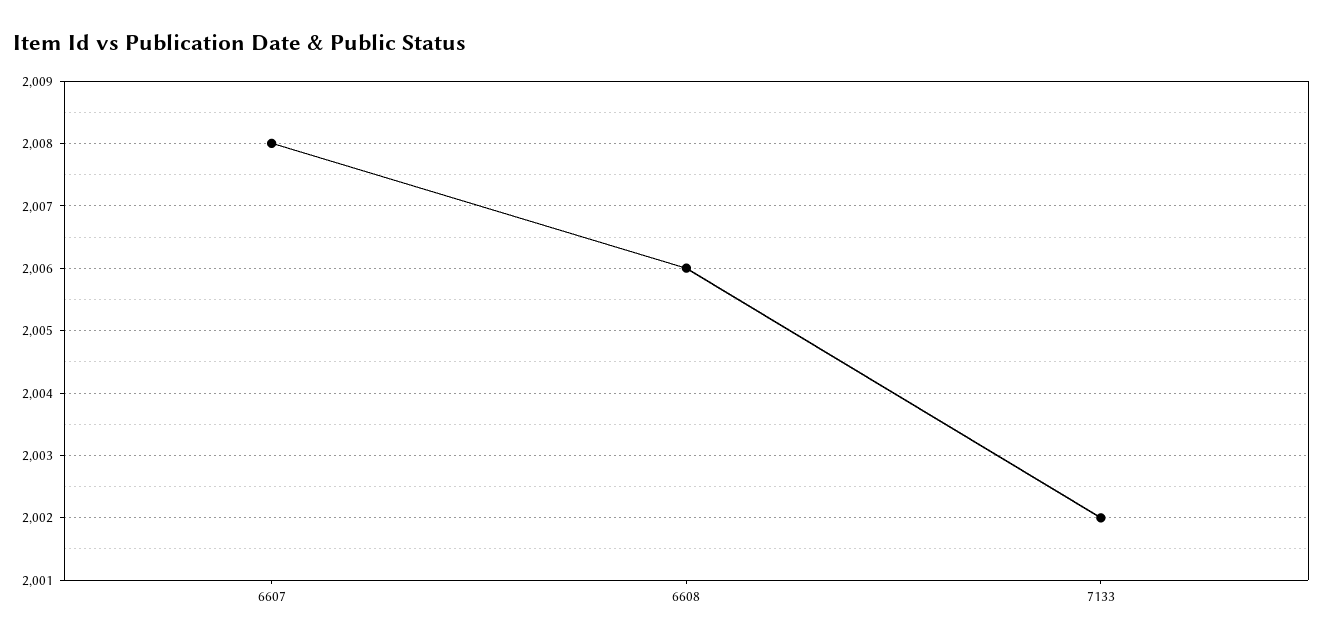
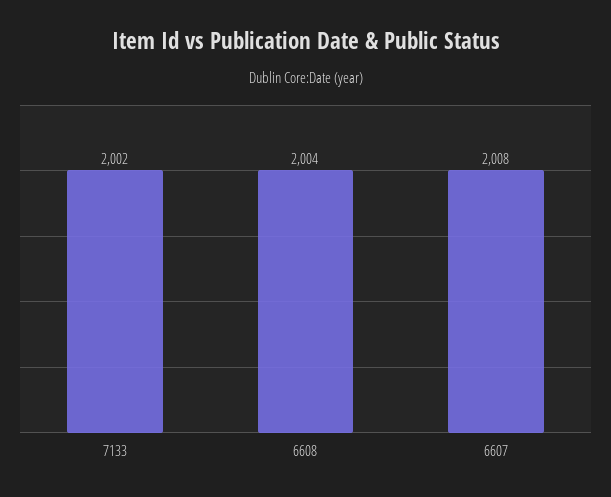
  {
    "6607": 2008,
-   "6608": 2006,
+   "6608": 2004,
    "7133": 2002
  }

